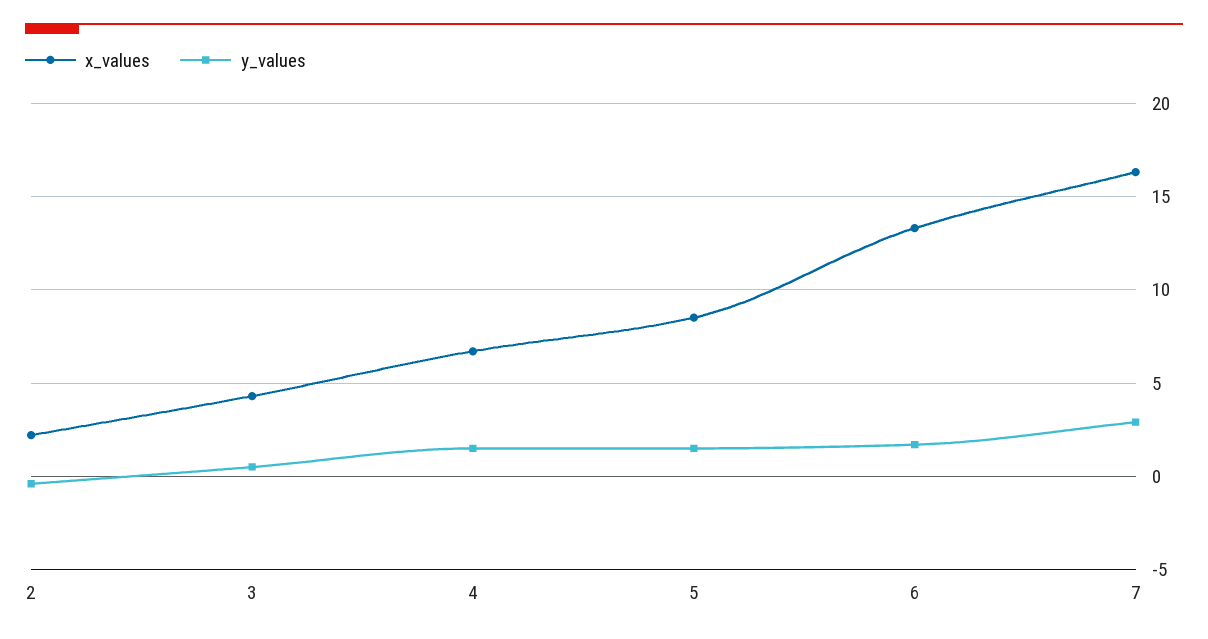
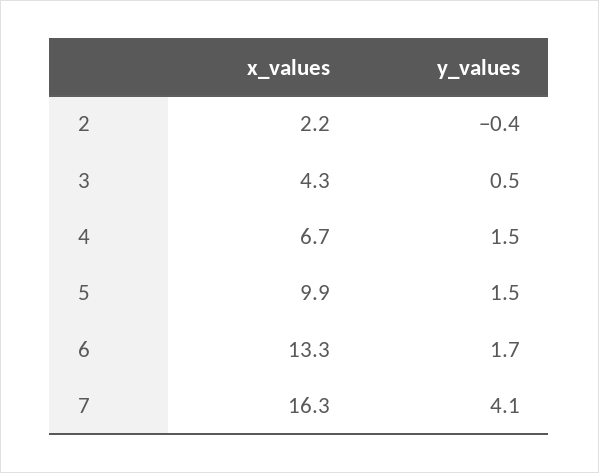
  {
    "x_values": {
      "2": 2.2,
      "3": 4.3,
      "4": 6.7,
-     "5": 8.5,
+     "5": 9.9,
      "6": 13.3,
      "7": 16.3
    },
    "y_values": {
      "2": -0.4,
      "3": 0.5,
      "4": 1.5,
      "5": 1.5,
      "6": 1.7,
-     "7": 3
+     "7": 4.1
    }
  }

